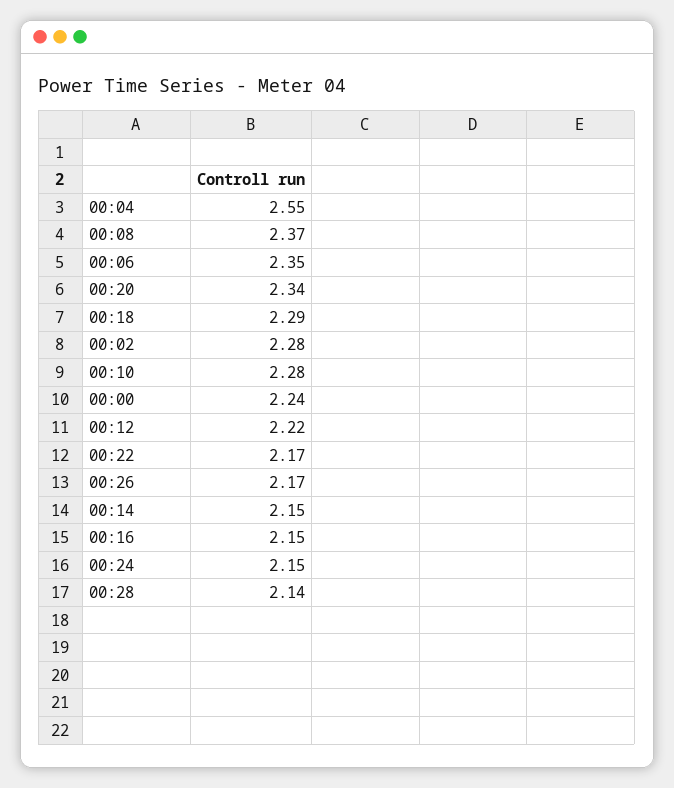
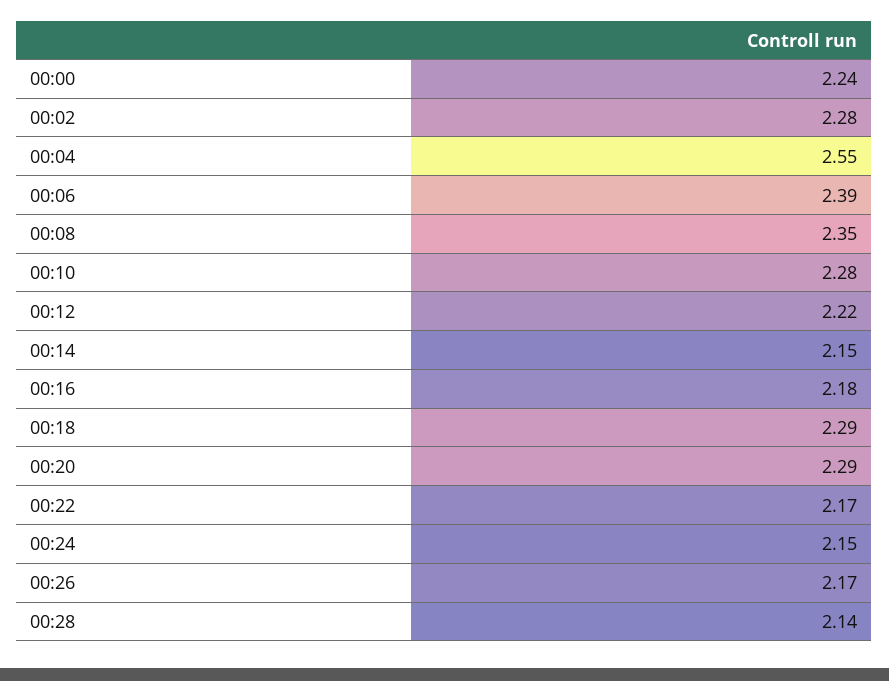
  {
    "00:04": 2.55,
-   "00:08": 2.37,
+   "00:08": 2.35,
-   "00:06": 2.35,
+   "00:06": 2.39,
-   "00:20": 2.34,
+   "00:20": 2.29,
    "00:18": 2.29,
    "00:02": 2.28,
    "00:10": 2.28,
    "00:00": 2.24,
    "00:12": 2.22,
    "00:22": 2.17,
    "00:26": 2.17,
    "00:14": 2.15,
-   "00:16": 2.15,
+   "00:16": 2.18,
    "00:24": 2.15,
    "00:28": 2.14
  }

